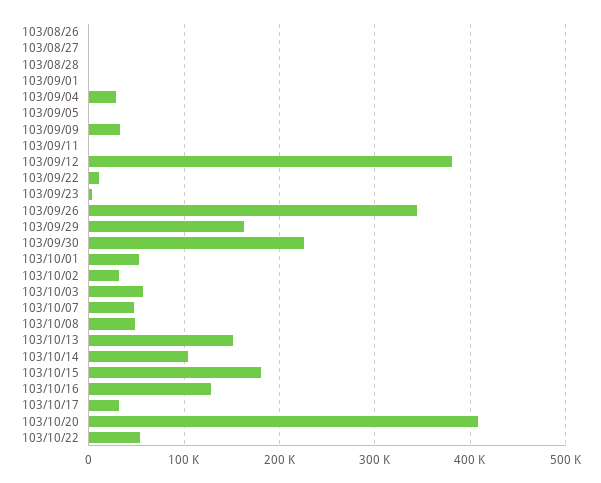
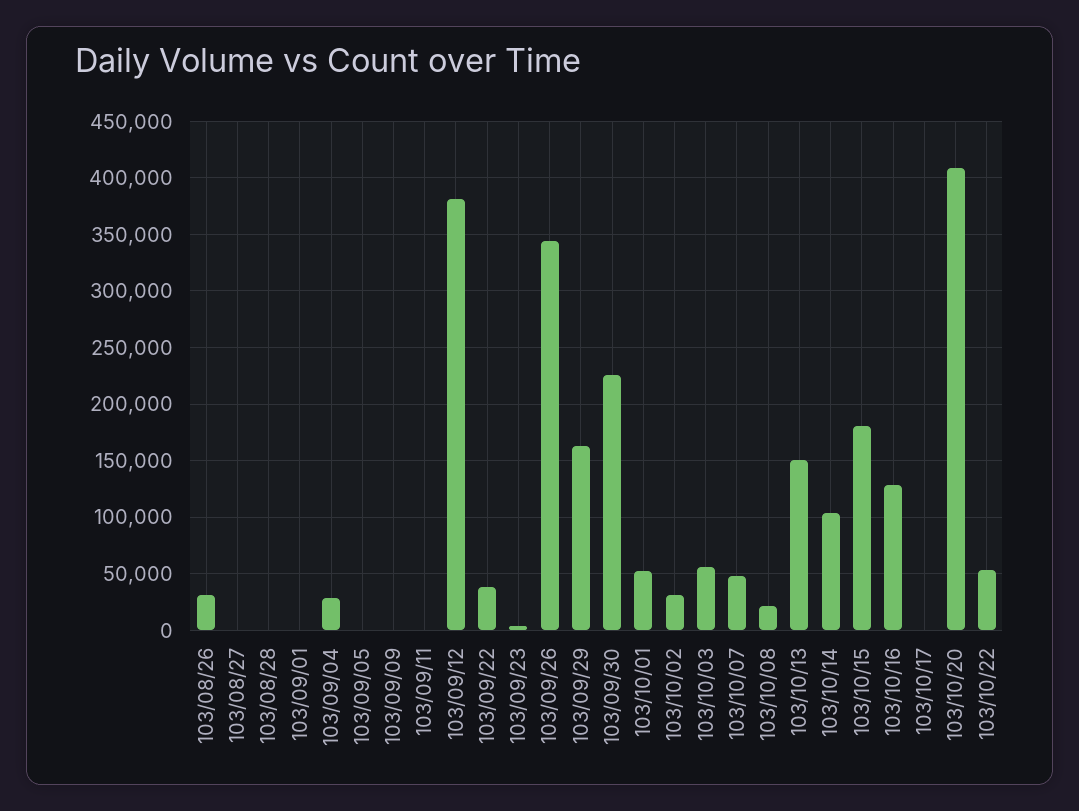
  {
-   "103/08/26": 0,
+   "103/08/26": 30000,
    "103/08/27": 0,
    "103/08/28": 0,
    "103/09/01": 0,
    "103/09/04": 30000,
    "103/09/05": 0,
-   "103/09/09": 30000,
+   "103/09/09": 0,
    "103/09/11": 0,
    "103/09/12": 380000,
-   "103/09/22": 10000,
+   "103/09/22": 40000,
    "103/09/23": 0,
    "103/09/26": 340000,
    "103/09/29": 160000,
    "103/09/30": 230000,
    "103/10/01": 50000,
    "103/10/02": 30000,
    "103/10/03": 60000,
    "103/10/07": 50000,
-   "103/10/08": 50000,
+   "103/10/08": 20000,
    "103/10/13": 150000,
    "103/10/14": 100000,
    "103/10/15": 180000,
    "103/10/16": 130000,
-   "103/10/17": 30000,
+   "103/10/17": 0,
    "103/10/20": 410000,
    "103/10/22": 50000
  }

